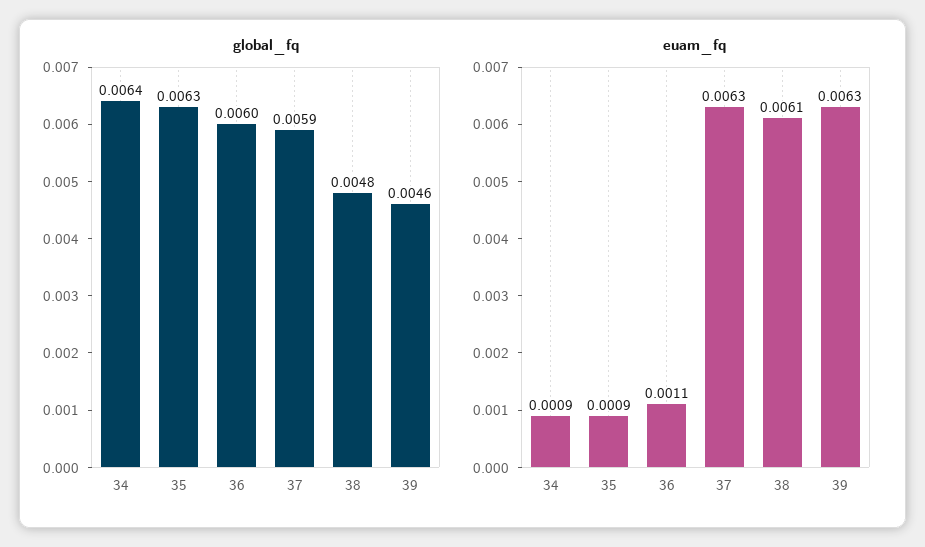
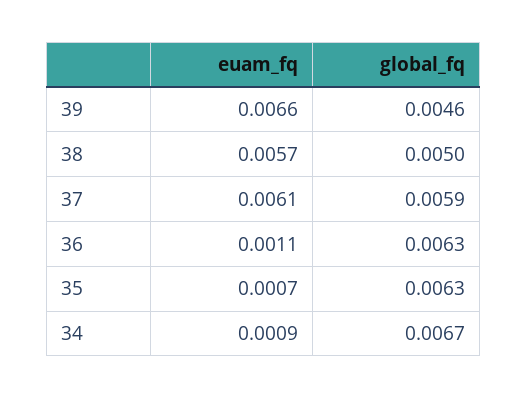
  {
    "global_fq": {
-     "34": 0.0064,
+     "34": 0.0067,
      "35": 0.0063,
-     "36": 0.006,
+     "36": 0.0063,
      "37": 0.0059,
-     "38": 0.0048,
+     "38": 0.005,
      "39": 0.0046
    },
    "euam_fq": {
      "34": 0.0009,
-     "35": 0.0009,
+     "35": 0.0007,
      "36": 0.0011,
-     "37": 0.0063,
+     "37": 0.0061,
-     "38": 0.0061,
+     "38": 0.0057,
-     "39": 0.0063
+     "39": 0.0066
    }
  }

